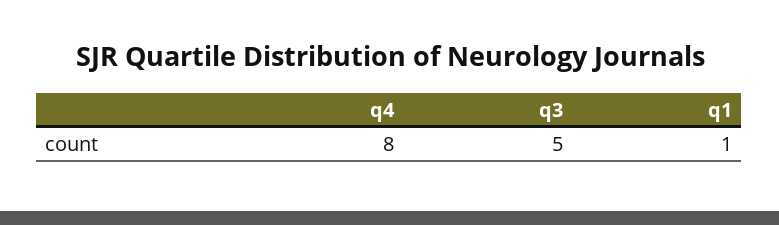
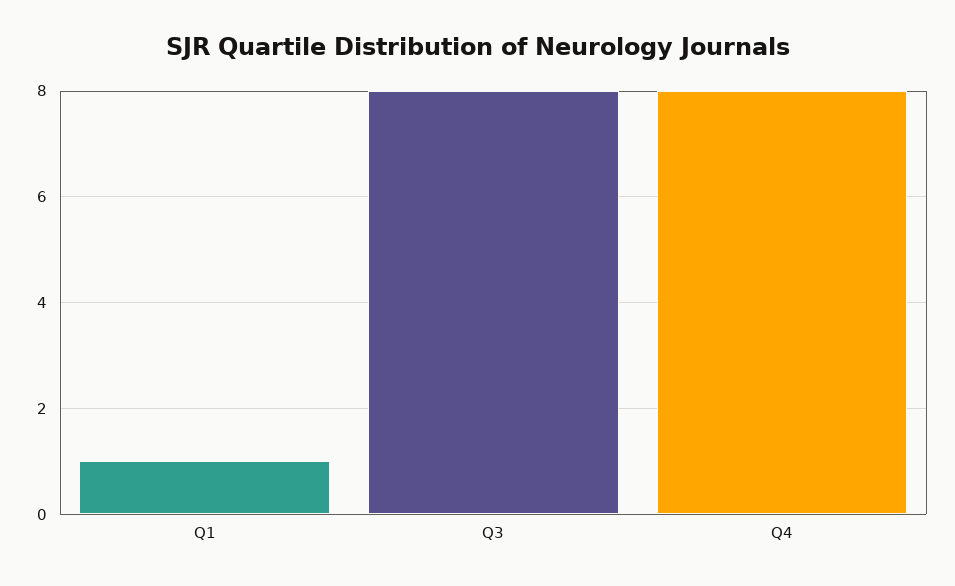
  {
    "q4": 8,
-   "q3": 5,
+   "q3": 8,
    "q1": 1
  }

